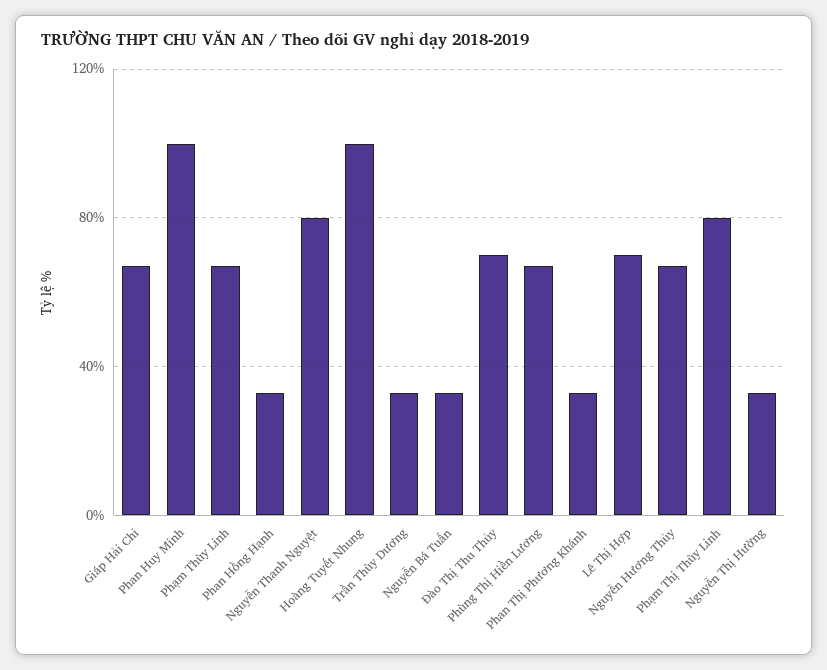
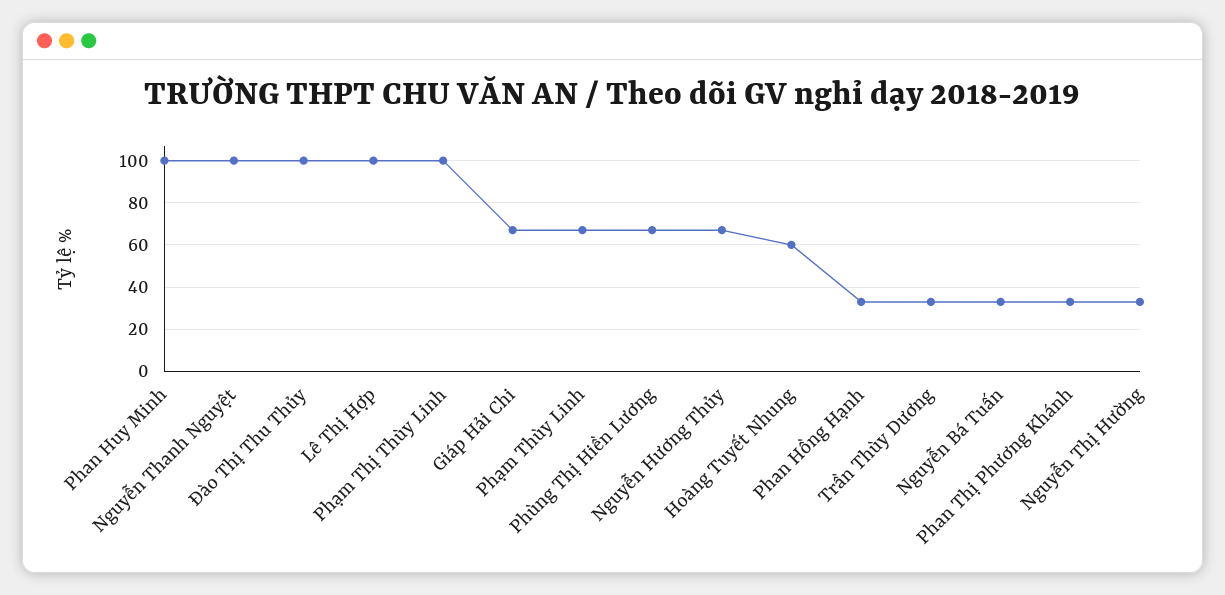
  {
    "Giáp Hải Chi": 65,
    "Phan Huy Minh": 100,
    "Phạm Thùy Linh": 65,
    "Phan Hồng Hạnh": 35,
-   "Nguyễn Thanh Nguyệt": 80,
+   "Nguyễn Thanh Nguyệt": 100,
-   "Hoàng Tuyết Nhung": 100,
+   "Hoàng Tuyết Nhung": 60,
    "Trần Thùy Dương": 35,
    "Nguyễn Bá Tuấn": 35,
-   "Đào Thị Thu Thủy": 70,
+   "Đào Thị Thu Thủy": 100,
    "Phùng Thị Hiền Lương": 65,
    "Phan Thị Phương Khánh": 35,
-   "Lê Thị Hợp": 70,
+   "Lê Thị Hợp": 100,
    "Nguyễn Hương Thủy": 65,
-   "Phạm Thị Thùy Linh": 80,
+   "Phạm Thị Thùy Linh": 100,
    "Nguyễn Thị Hường": 35
  }

